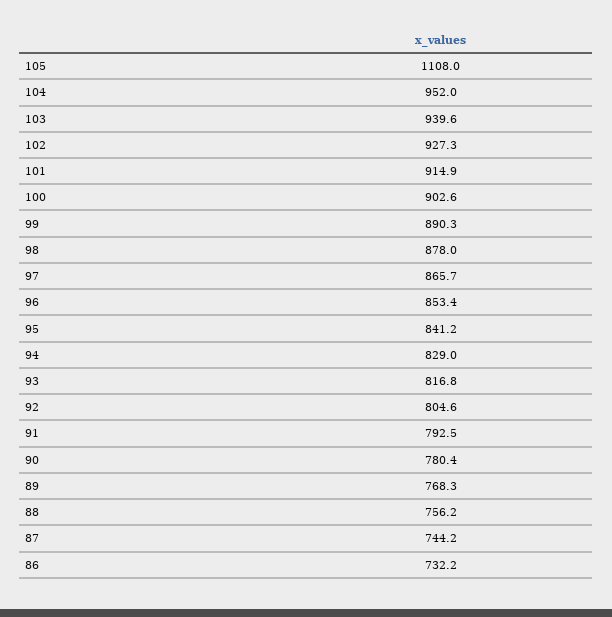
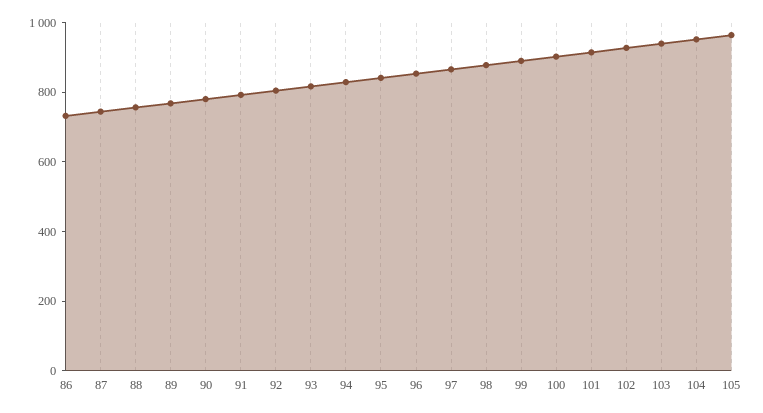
  {
-   "105": 1108,
+   "105": 950,
    "104": 952,
    "103": 939.6,
    "102": 927.3,
    "101": 914.9,
    "100": 902.6,
    "99": 890.3,
    "98": 878,
    "97": 865.7,
    "96": 853.4,
    "95": 841.2,
    "94": 829,
    "93": 816.8,
    "92": 804.6,
    "91": 792.5,
    "90": 780.4,
    "89": 768.3,
    "88": 756.2,
    "87": 744.2,
    "86": 732.2
  }

